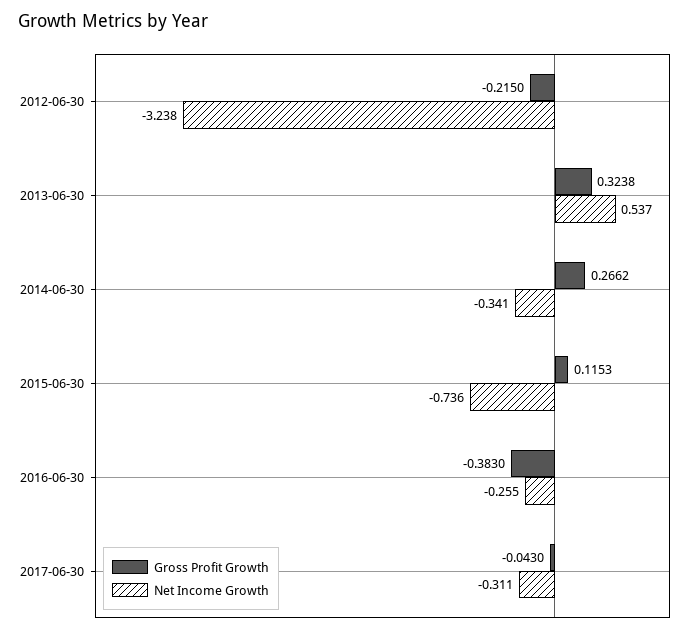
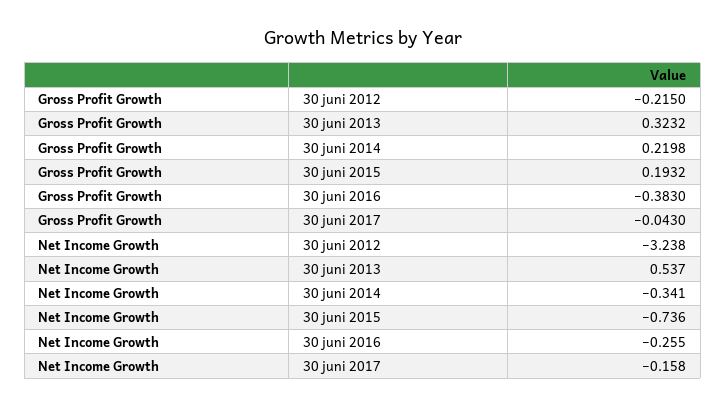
  {
    "Gross Profit Growth": {
      "2012-06-30": -0.215,
-     "2013-06-30": 0.3238,
+     "2013-06-30": 0.3232,
-     "2014-06-30": 0.2662,
+     "2014-06-30": 0.2198,
-     "2015-06-30": 0.1153,
+     "2015-06-30": 0.1932,
      "2016-06-30": -0.383,
      "2017-06-30": -0.043
    },
    "Net Income Growth": {
      "2012-06-30": -3.238,
      "2013-06-30": 0.537,
      "2014-06-30": -0.341,
      "2015-06-30": -0.736,
      "2016-06-30": -0.255,
-     "2017-06-30": -0.311
+     "2017-06-30": -0.158
    }
  }

